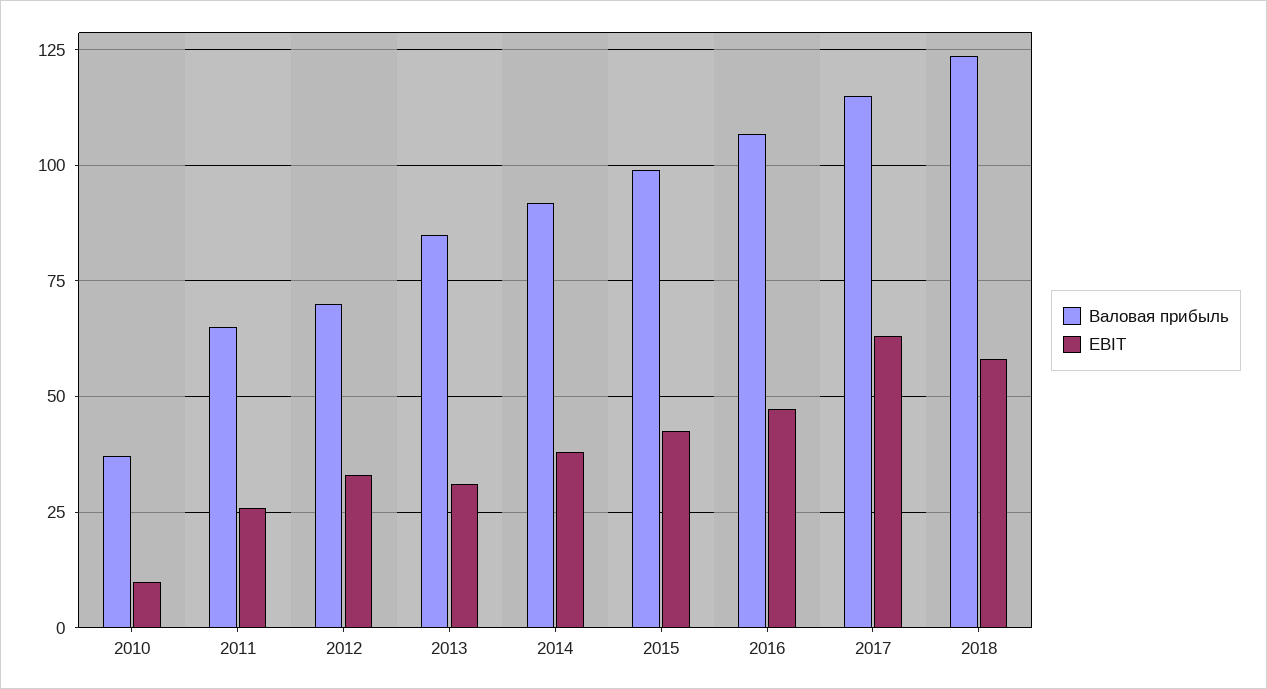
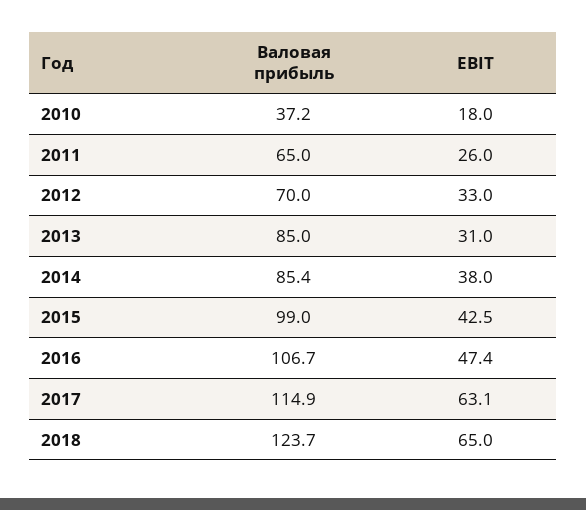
  {
    "Валовая прибыль": {
      "2010": 37.2,
      "2011": 65,
      "2012": 70,
      "2013": 85,
-     "2014": 92.5,
+     "2014": 85.4,
      "2015": 99,
      "2016": 106.7,
      "2017": 114.9,
      "2018": 123.7
    },
    "EBIT": {
-     "2010": 10,
+     "2010": 18,
      "2011": 26,
      "2012": 33,
      "2013": 31,
      "2014": 38,
      "2015": 42.5,
      "2016": 47.4,
      "2017": 63.1,
-     "2018": 57.5
+     "2018": 65
    }
  }

